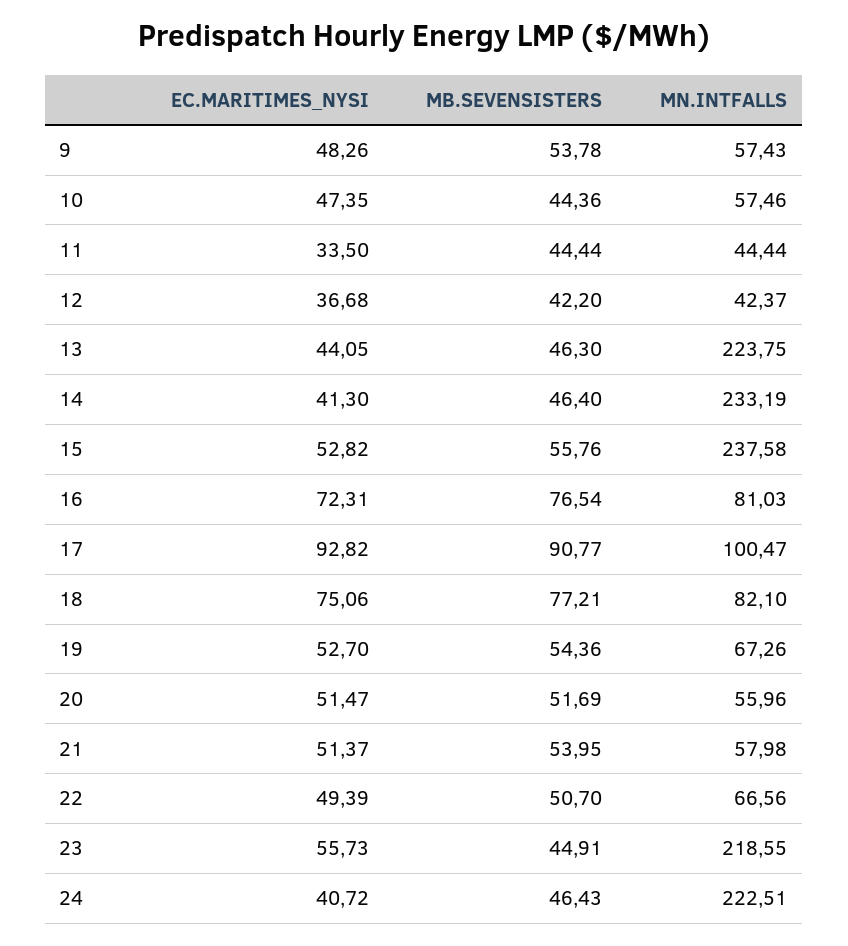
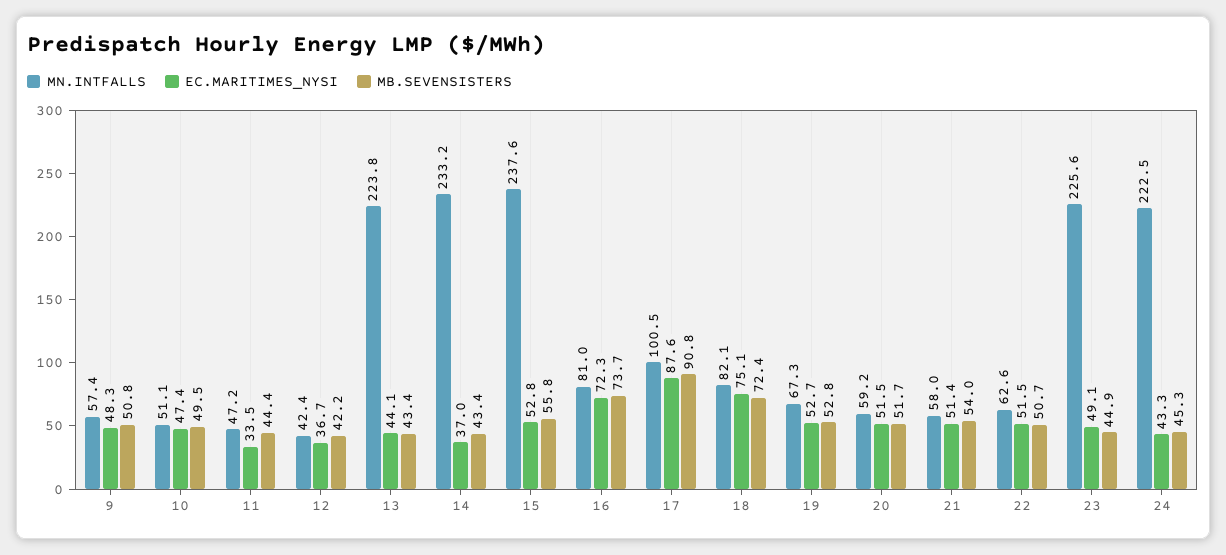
  {
    "EC.MARITIMES_NYSI": {
      "9": 48.26,
      "10": 47.35,
      "11": 33.5,
      "12": 36.68,
      "13": 44.05,
-     "14": 41.3,
+     "14": 37,
      "15": 52.82,
      "16": 72.31,
-     "17": 92.82,
+     "17": 87.6,
      "18": 75.06,
      "19": 52.7,
      "20": 51.47,
      "21": 51.37,
-     "22": 49.39,
+     "22": 51.5,
-     "23": 55.73,
+     "23": 49.1,
-     "24": 40.72
+     "24": 43.3
    },
    "MB.SEVENSISTERS": {
-     "9": 53.78,
+     "9": 50.8,
-     "10": 44.36,
+     "10": 49.5,
      "11": 44.44,
      "12": 42.2,
-     "13": 46.3,
+     "13": 43.4,
-     "14": 46.4,
+     "14": 43.4,
      "15": 55.76,
-     "16": 76.54,
+     "16": 73.7,
      "17": 90.77,
-     "18": 77.21,
+     "18": 72.4,
-     "19": 54.36,
+     "19": 52.8,
      "20": 51.69,
      "21": 53.95,
      "22": 50.7,
      "23": 44.91,
-     "24": 46.43
+     "24": 45.3
    },
    "MN.INTFALLS": {
      "9": 57.43,
-     "10": 57.46,
+     "10": 51.1,
-     "11": 44.44,
+     "11": 47.2,
      "12": 42.37,
      "13": 223.75,
      "14": 233.19,
      "15": 237.58,
      "16": 81.03,
      "17": 100.47,
      "18": 82.1,
      "19": 67.26,
-     "20": 55.96,
+     "20": 59.2,
      "21": 57.98,
-     "22": 66.56,
+     "22": 62.6,
-     "23": 218.55,
+     "23": 225.6,
      "24": 222.51
    }
  }

